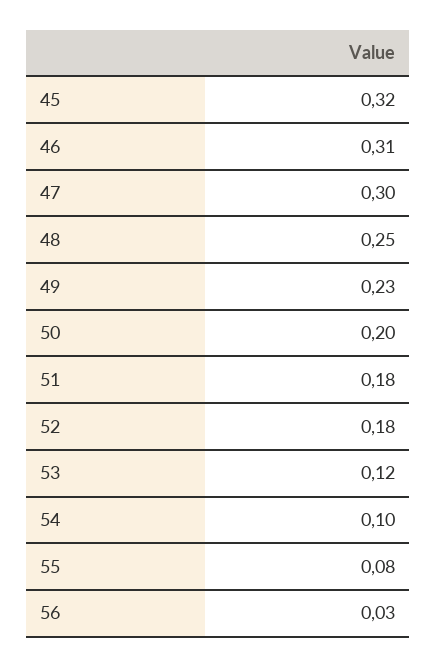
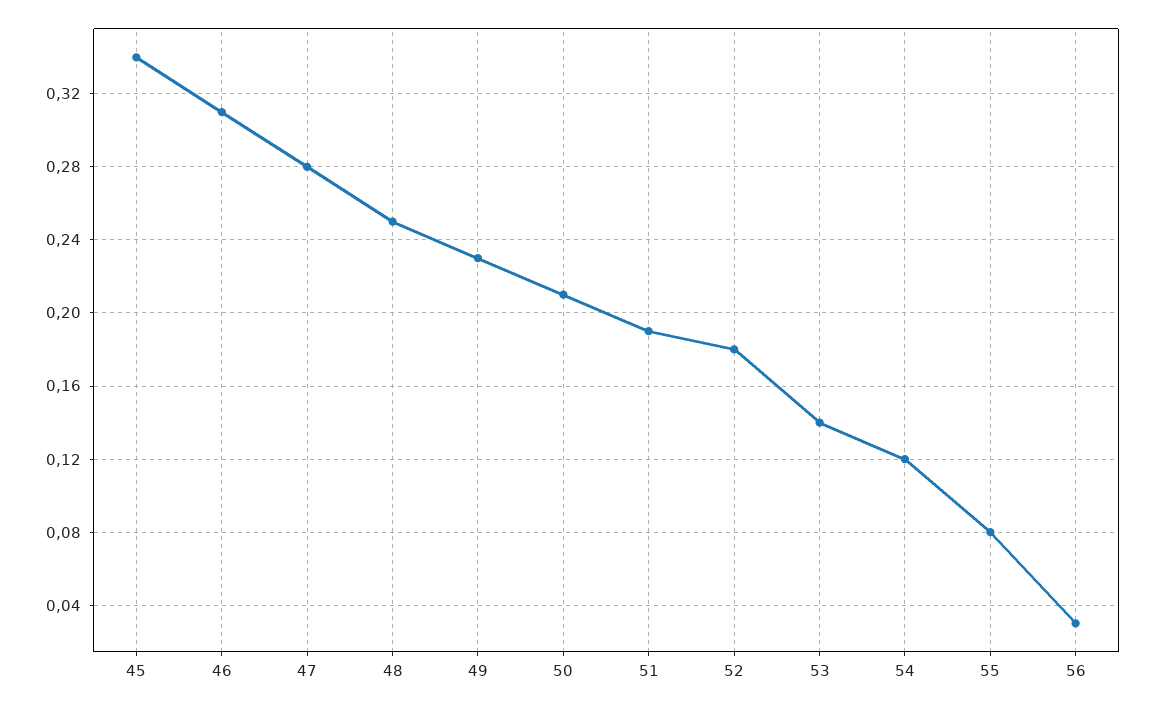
  {
-   "45": 0.32,
+   "45": 0.34,
    "46": 0.31,
-   "47": 0.3,
+   "47": 0.28,
    "48": 0.25,
    "49": 0.23,
-   "50": 0.2,
+   "50": 0.21,
-   "51": 0.18,
+   "51": 0.19,
    "52": 0.18,
-   "53": 0.12,
+   "53": 0.14,
-   "54": 0.1,
+   "54": 0.12,
    "55": 0.08,
    "56": 0.03
  }

